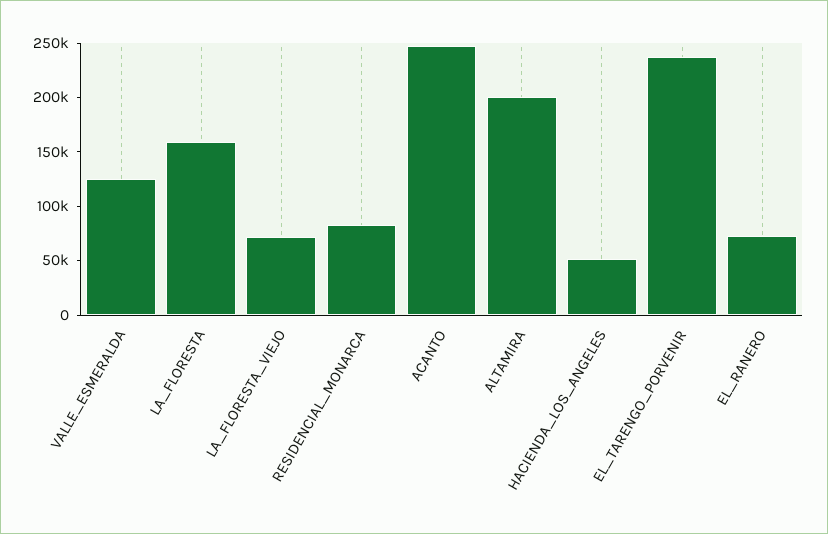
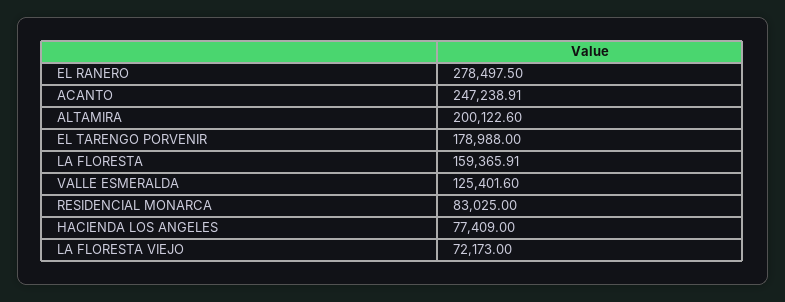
  {
    "VALLE_ESMERALDA": 125401.6,
    "LA_FLORESTA": 159365.91,
    "LA_FLORESTA_VIEJO": 72173,
    "RESIDENCIAL_MONARCA": 83025,
    "ACANTO": 247238.91,
    "ALTAMIRA": 200122.6,
-   "HACIENDA_LOS_ANGELES": 50000,
+   "HACIENDA_LOS_ANGELES": 77409,
-   "EL_TARENGO_PORVENIR": 240000,
+   "EL_TARENGO_PORVENIR": 178988,
-   "EL_RANERO": 70000
+   "EL_RANERO": 278497.5
  }

